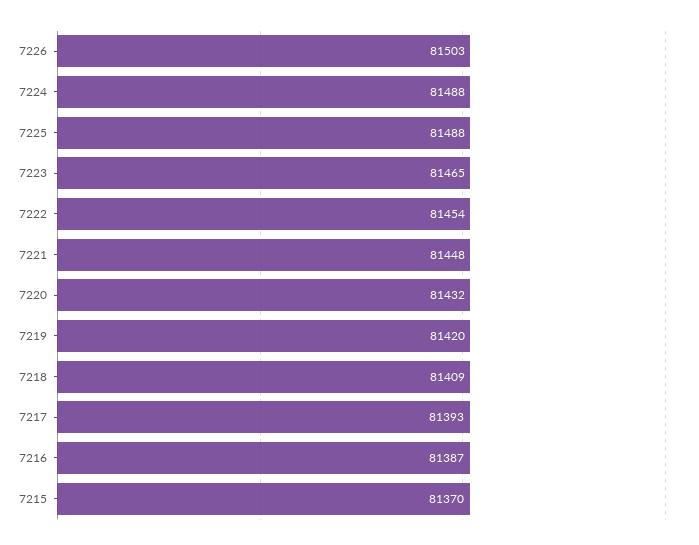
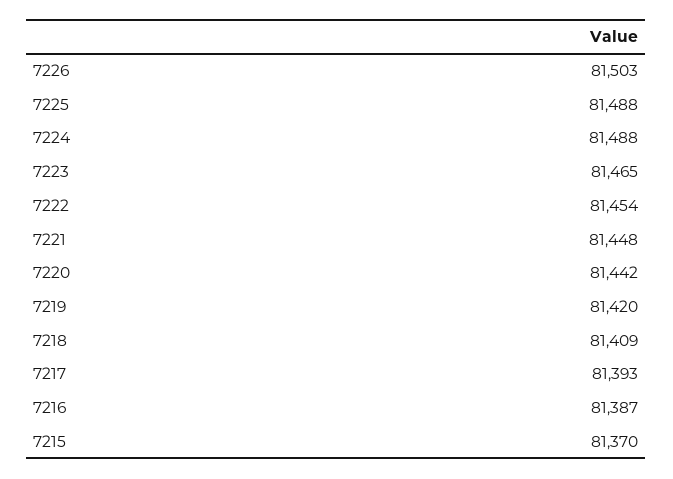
  {
    "7226": 81503,
    "7224": 81488,
    "7225": 81488,
    "7223": 81465,
    "7222": 81454,
    "7221": 81448,
-   "7220": 81432,
+   "7220": 81442,
    "7219": 81420,
    "7218": 81409,
    "7217": 81393,
    "7216": 81387,
    "7215": 81370
  }

